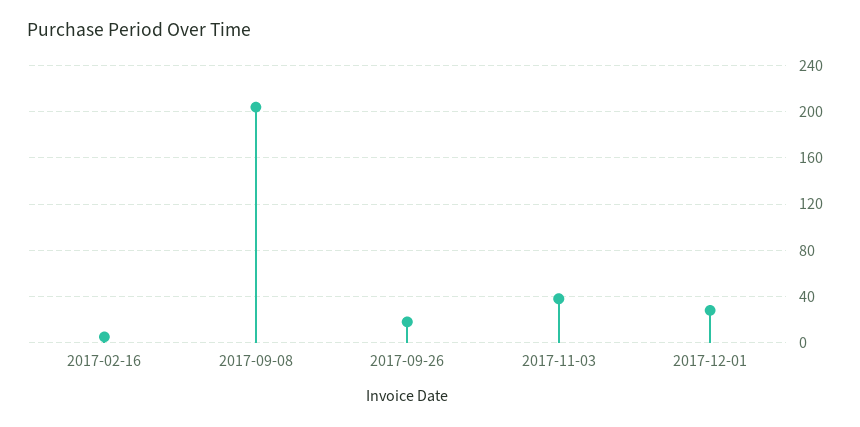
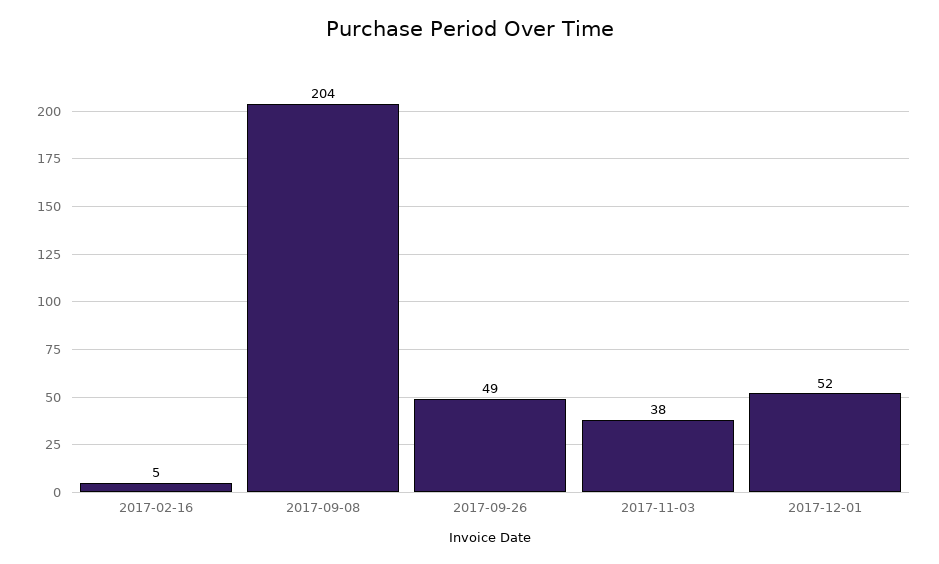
  {
    "2017-02-16": 5,
    "2017-09-08": 204,
-   "2017-09-26": 20,
+   "2017-09-26": 49,
    "2017-11-03": 38,
-   "2017-12-01": 30
+   "2017-12-01": 52
  }

